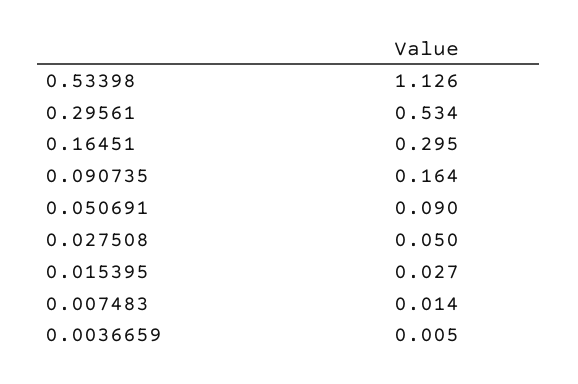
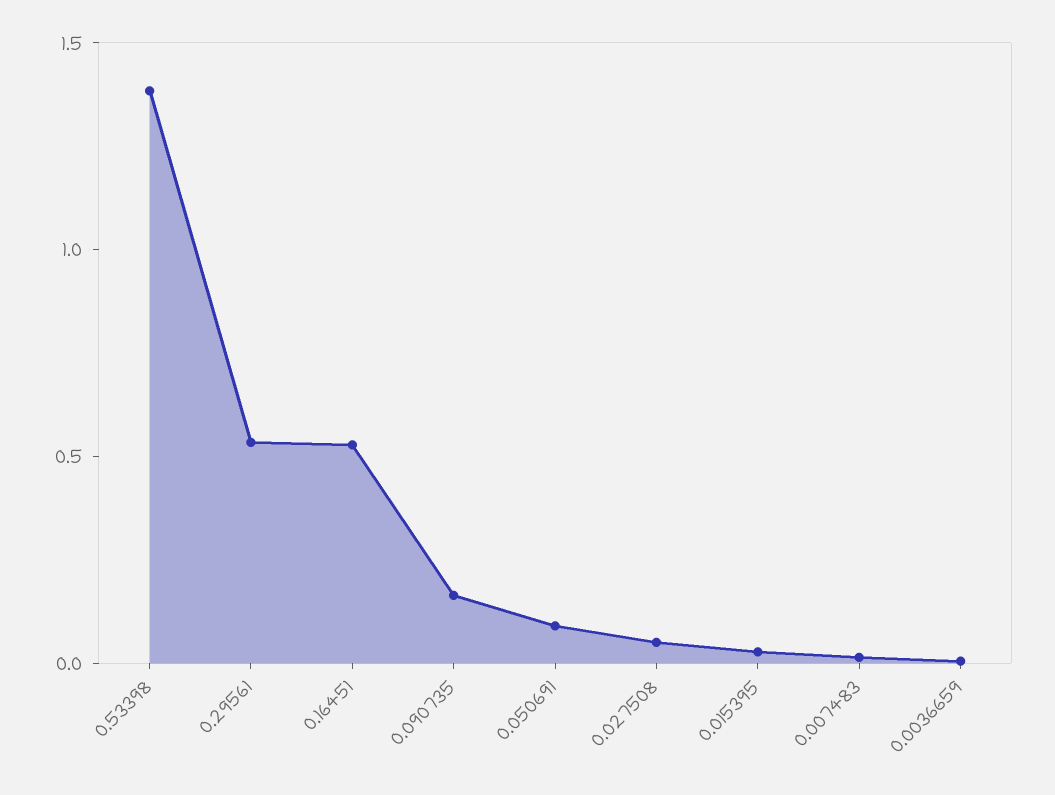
  {
-   "0.53398": 1.126,
+   "0.53398": 1.4,
    "0.29561": 0.534,
-   "0.16451": 0.295,
+   "0.16451": 0.5,
    "0.090735": 0.164,
    "0.050691": 0.09,
    "0.027508": 0.05,
    "0.015395": 0.027,
    "0.007483": 0.014,
    "0.0036659": 0.005
  }

